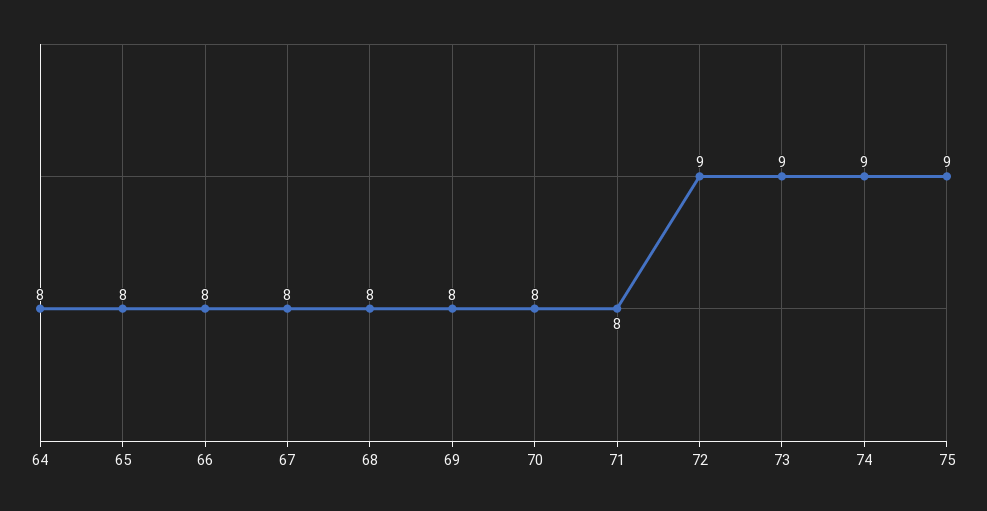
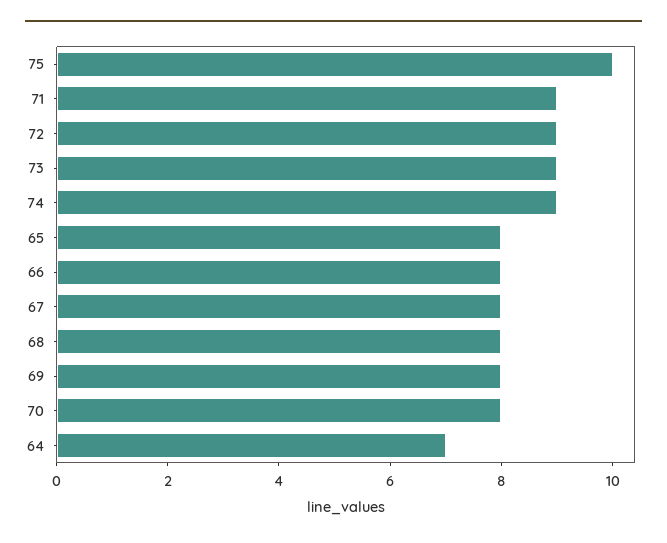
  {
-   "64": 8,
+   "64": 7,
    "65": 8,
    "66": 8,
    "67": 8,
    "68": 8,
    "69": 8,
    "70": 8,
-   "71": 8,
+   "71": 9,
    "72": 9,
    "73": 9,
    "74": 9,
-   "75": 9
+   "75": 10
  }

